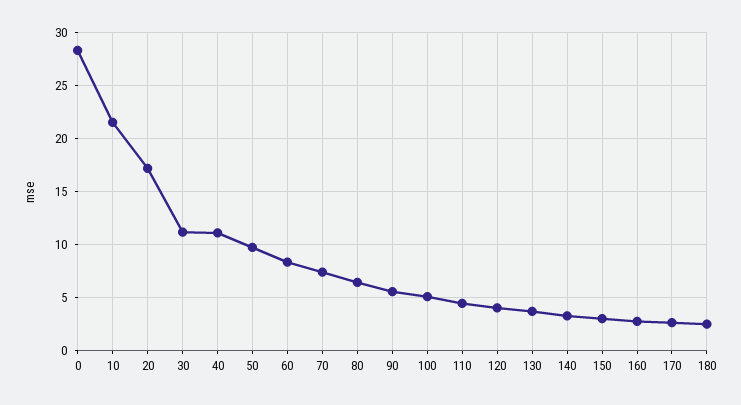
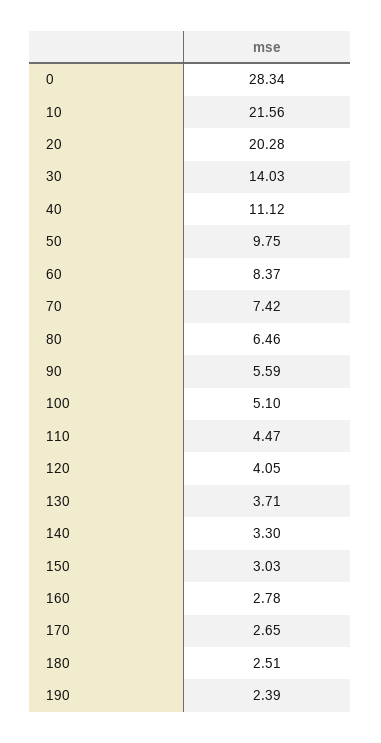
  {
    "0": 28.34,
    "10": 21.56,
-   "20": 17,
+   "20": 20.28,
-   "30": 11,
+   "30": 14.03,
    "40": 11.12,
    "50": 9.75,
    "60": 8.37,
    "70": 7.42,
    "80": 6.46,
    "90": 5.59,
    "100": 5.1,
    "110": 4.47,
    "120": 4.05,
    "130": 3.71,
    "140": 3.3,
    "150": 3.03,
    "160": 2.78,
    "170": 2.65,
-   "180": 2.51
+   "180": 2.51,
+   "190": 2.39
  }

